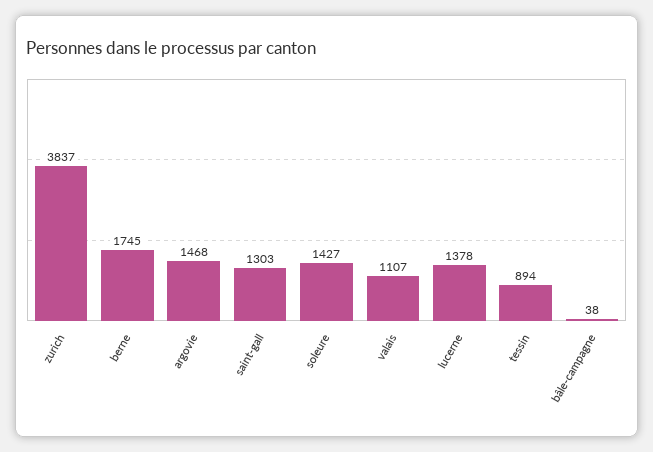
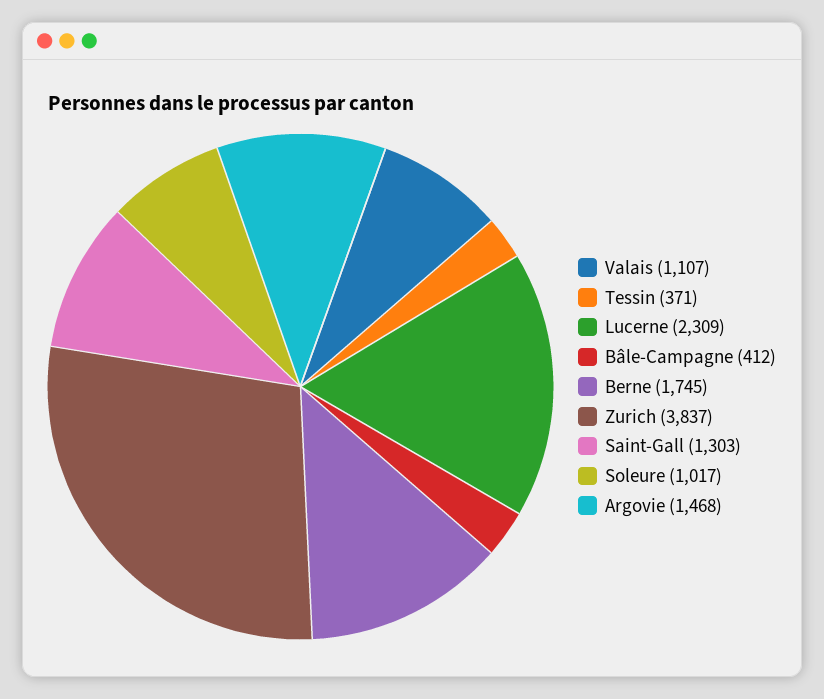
  {
    "zurich": 3837,
    "berne": 1745,
    "argovie": 1468,
    "saint-gall": 1303,
-   "soleure": 1427,
+   "soleure": 1017,
    "valais": 1107,
-   "lucerne": 1378,
+   "lucerne": 2309,
-   "tessin": 894,
+   "tessin": 371,
-   "bâle-campagne": 38
+   "bâle-campagne": 412
  }

